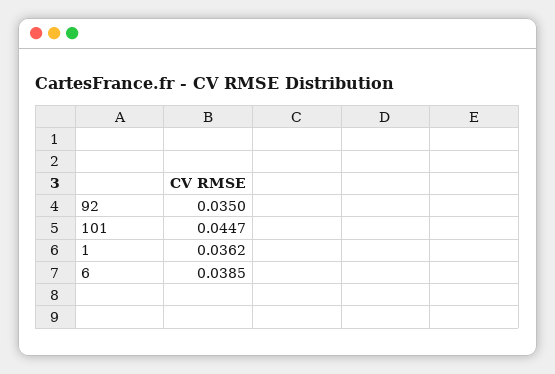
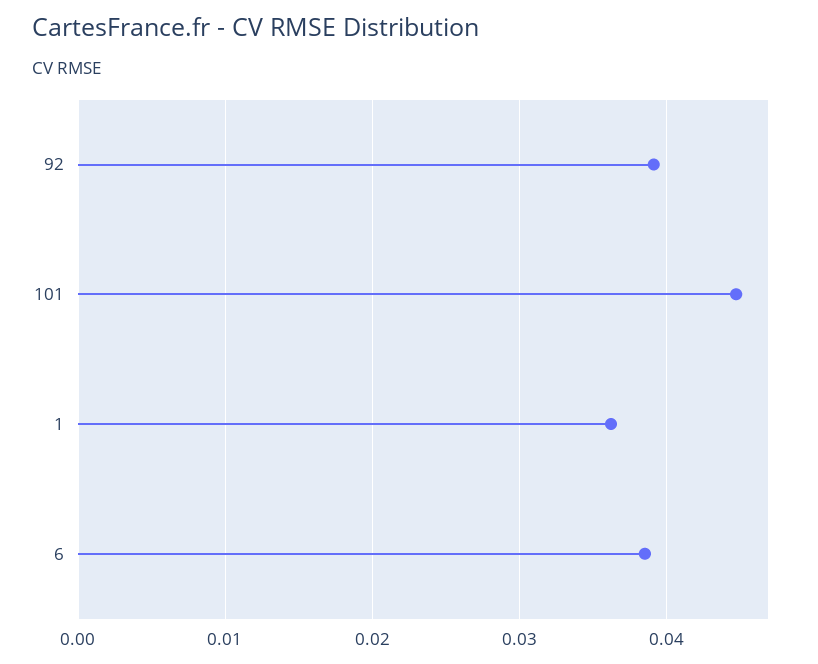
  {
-   "92": 0.035,
+   "92": 0.039,
    "101": 0.0447,
    "1": 0.0362,
    "6": 0.0385
  }

